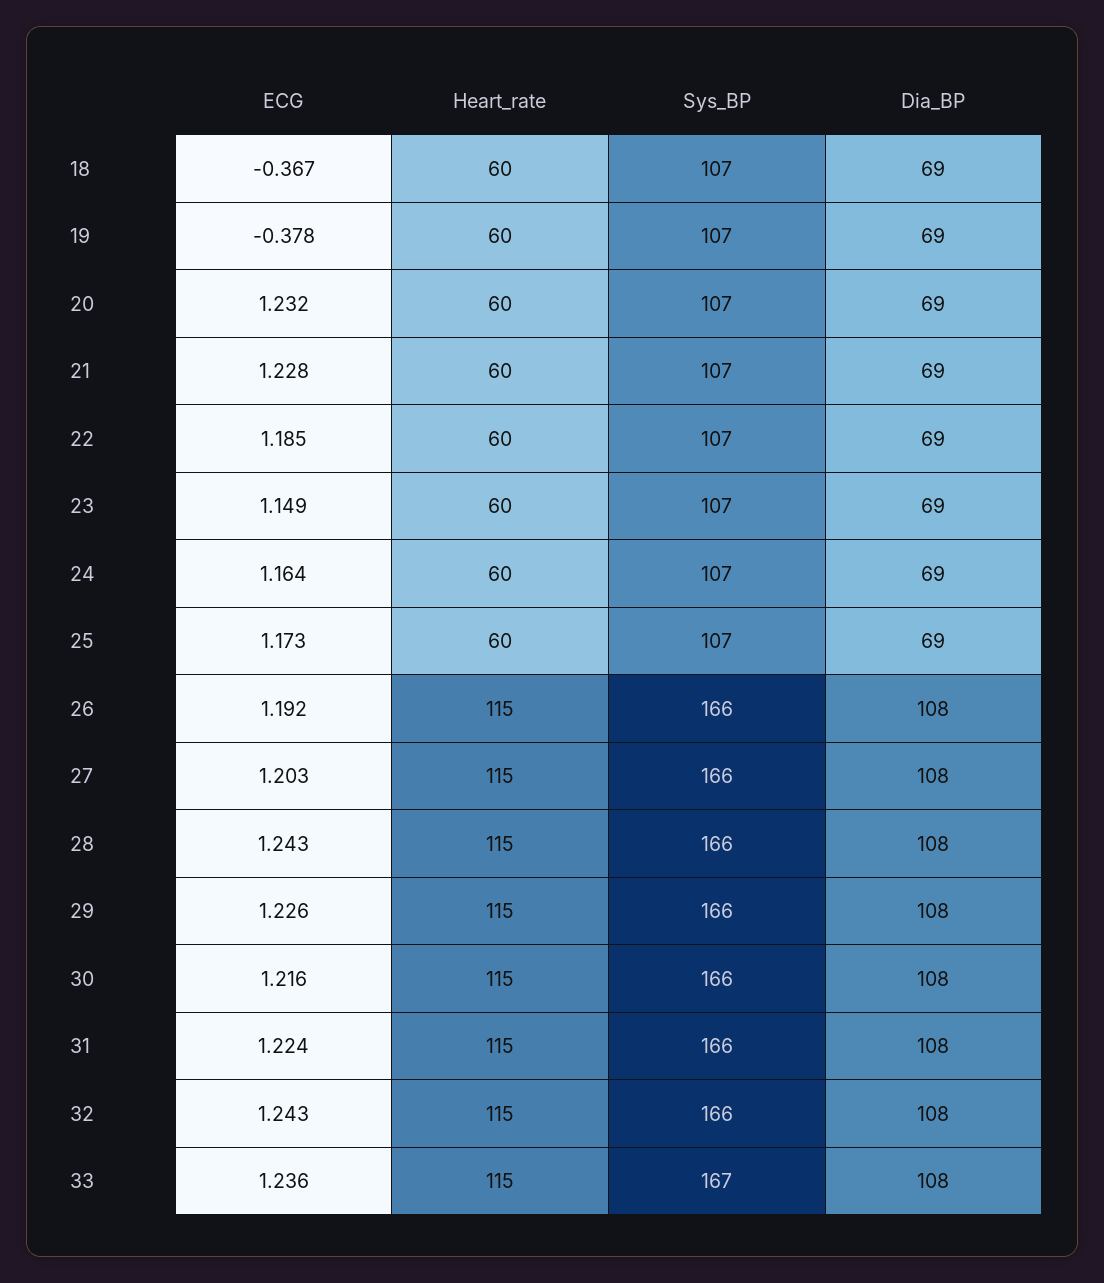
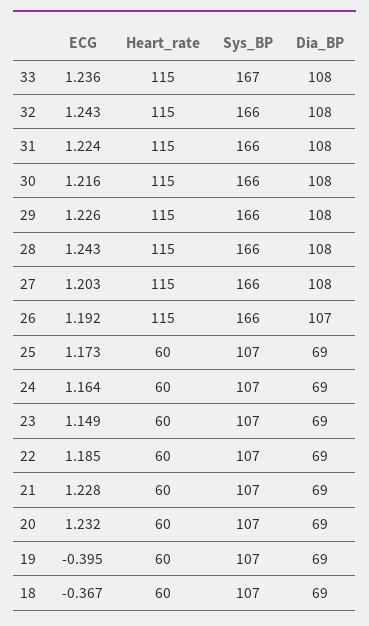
  {
    "ECG": {
      "18": -0.367,
-     "19": -0.378,
+     "19": -0.395,
      "20": 1.232,
      "21": 1.228,
      "22": 1.185,
      "23": 1.149,
      "24": 1.164,
      "25": 1.173,
      "26": 1.192,
      "27": 1.203,
      "28": 1.243,
      "29": 1.226,
      "30": 1.216,
      "31": 1.224,
      "32": 1.243,
      "33": 1.236
    },
    "Heart_rate": {
      "18": 60,
      "19": 60,
      "20": 60,
      "21": 60,
      "22": 60,
      "23": 60,
      "24": 60,
      "25": 60,
      "26": 115,
      "27": 115,
      "28": 115,
      "29": 115,
      "30": 115,
      "31": 115,
      "32": 115,
      "33": 115
    },
    "Sys_BP": {
      "18": 107,
      "19": 107,
      "20": 107,
      "21": 107,
      "22": 107,
      "23": 107,
      "24": 107,
      "25": 107,
      "26": 166,
      "27": 166,
      "28": 166,
      "29": 166,
      "30": 166,
      "31": 166,
      "32": 166,
      "33": 167
    },
    "Dia_BP": {
      "18": 69,
      "19": 69,
      "20": 69,
      "21": 69,
      "22": 69,
      "23": 69,
      "24": 69,
      "25": 69,
-     "26": 108,
+     "26": 107,
      "27": 108,
      "28": 108,
      "29": 108,
      "30": 108,
      "31": 108,
      "32": 108,
      "33": 108
    }
  }

